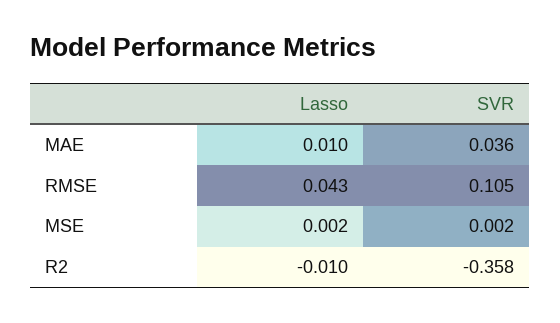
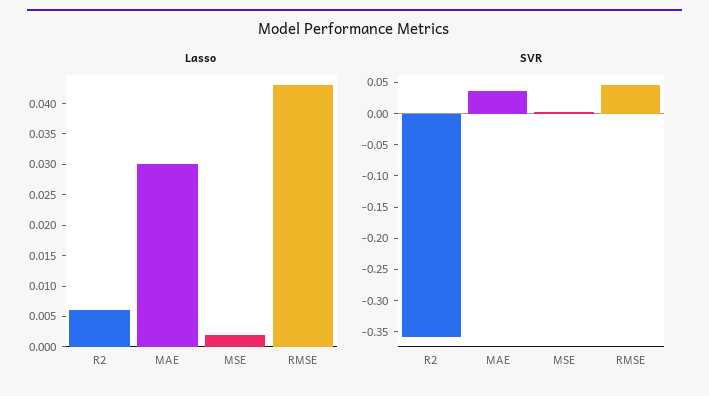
  {
    "Lasso": {
-     "MAE": 0.01,
+     "MAE": 0.03,
      "RMSE": 0.043,
      "MSE": 0.002,
-     "R2": -0.01
+     "R2": 0.005
    },
    "SVR": {
      "MAE": 0.036,
-     "RMSE": 0.105,
+     "RMSE": 0.05,
      "MSE": 0.002,
      "R2": -0.358
    }
  }

